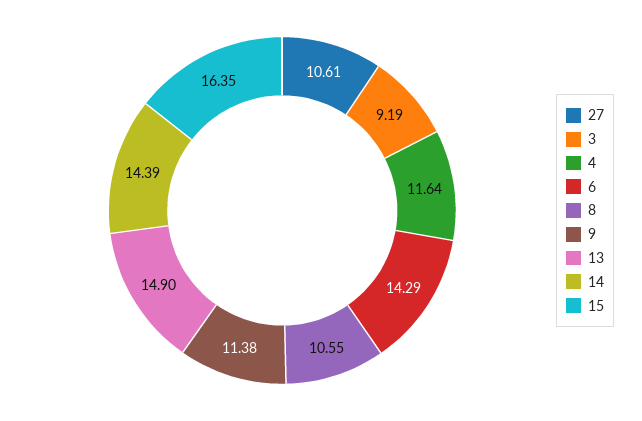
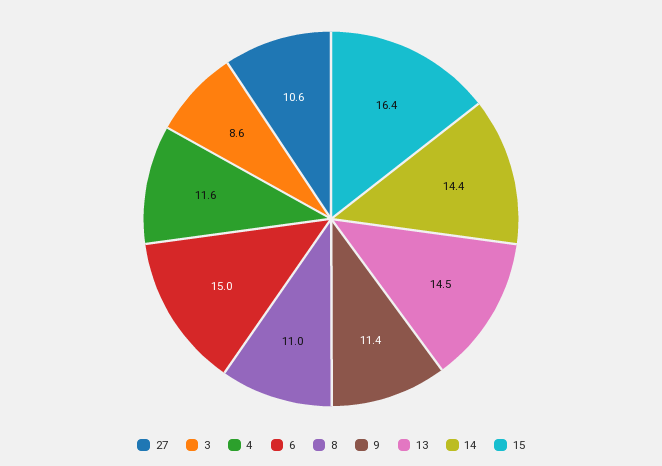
  {
    "27": 10.61,
-   "3": 9.19,
+   "3": 8.6,
    "4": 11.64,
-   "6": 14.29,
+   "6": 15,
-   "8": 10.55,
+   "8": 11,
    "9": 11.38,
-   "13": 14.9,
+   "13": 14.5,
    "14": 14.39,
    "15": 16.35
  }

